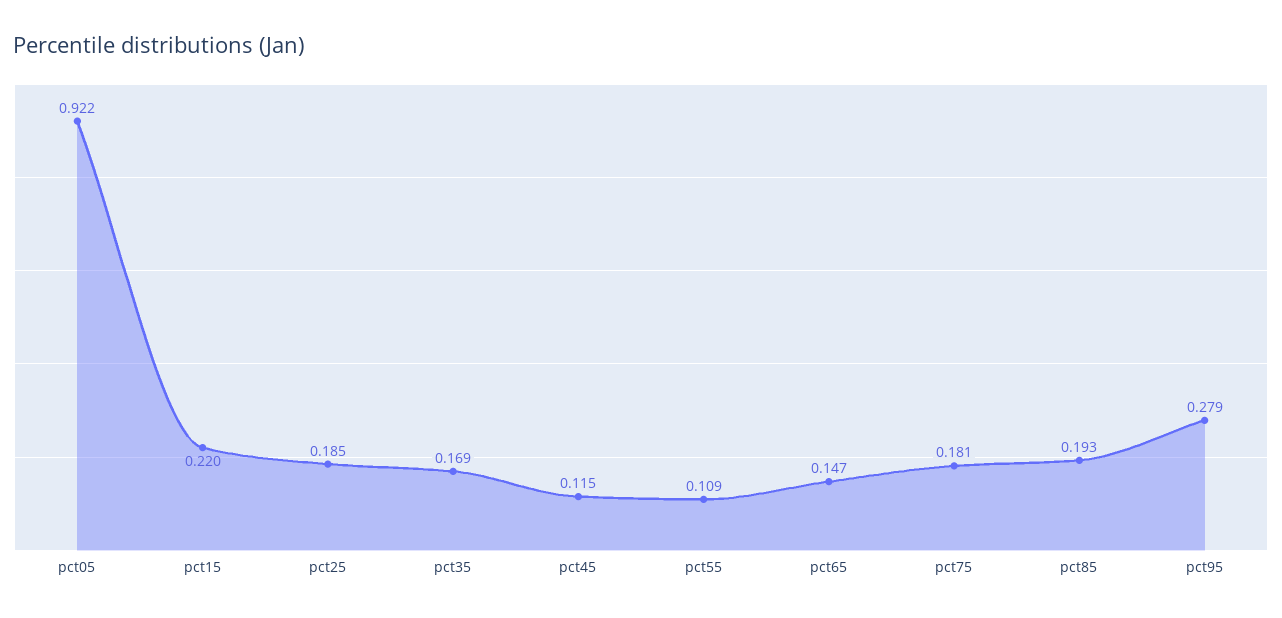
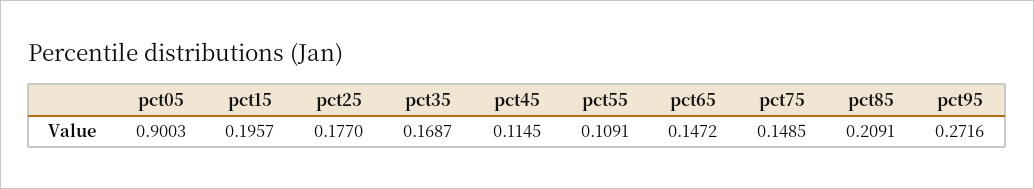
  {
-   "pct05": 0.922,
+   "pct05": 0.9003,
-   "pct15": 0.22,
+   "pct15": 0.1957,
-   "pct25": 0.185,
+   "pct25": 0.177,
    "pct35": 0.1687,
    "pct45": 0.1145,
    "pct55": 0.1091,
    "pct65": 0.1472,
-   "pct75": 0.181,
+   "pct75": 0.1485,
-   "pct85": 0.193,
+   "pct85": 0.2091,
-   "pct95": 0.279
+   "pct95": 0.2716
  }

